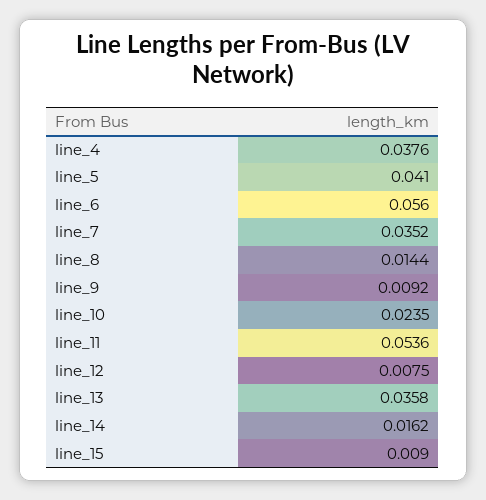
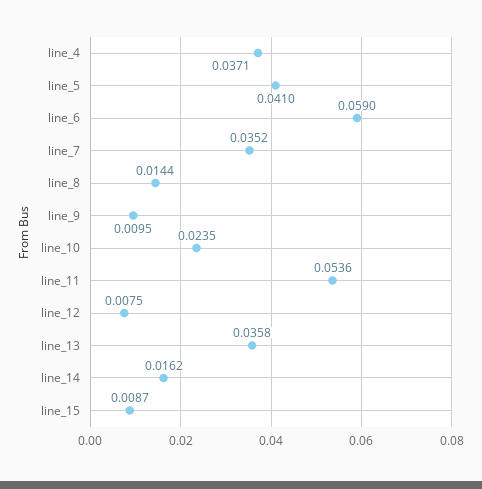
  {
-   "line_4": 0.0376,
+   "line_4": 0.0371,
    "line_5": 0.041,
-   "line_6": 0.056,
+   "line_6": 0.059,
    "line_7": 0.0352,
    "line_8": 0.0144,
-   "line_9": 0.0092,
+   "line_9": 0.0095,
    "line_10": 0.0235,
    "line_11": 0.0536,
    "line_12": 0.0075,
    "line_13": 0.0358,
    "line_14": 0.0162,
-   "line_15": 0.009
+   "line_15": 0.0087
  }

